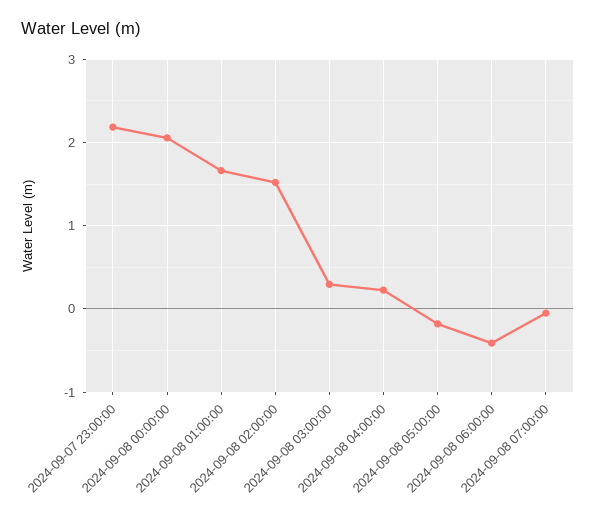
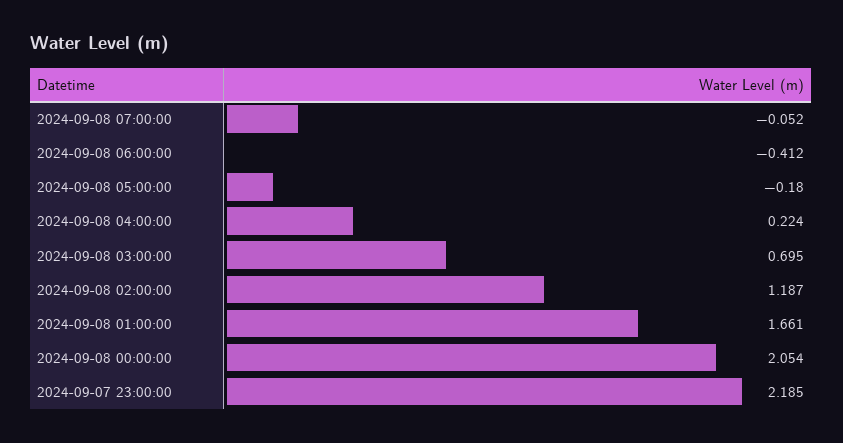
  {
    "2024-09-07 23:00:00": 2.185,
    "2024-09-08 00:00:00": 2.054,
    "2024-09-08 01:00:00": 1.661,
-   "2024-09-08 02:00:00": 1.5,
+   "2024-09-08 02:00:00": 1.187,
-   "2024-09-08 03:00:00": 0.3,
+   "2024-09-08 03:00:00": 0.695,
    "2024-09-08 04:00:00": 0.224,
    "2024-09-08 05:00:00": -0.18,
    "2024-09-08 06:00:00": -0.412,
    "2024-09-08 07:00:00": -0.052
  }

